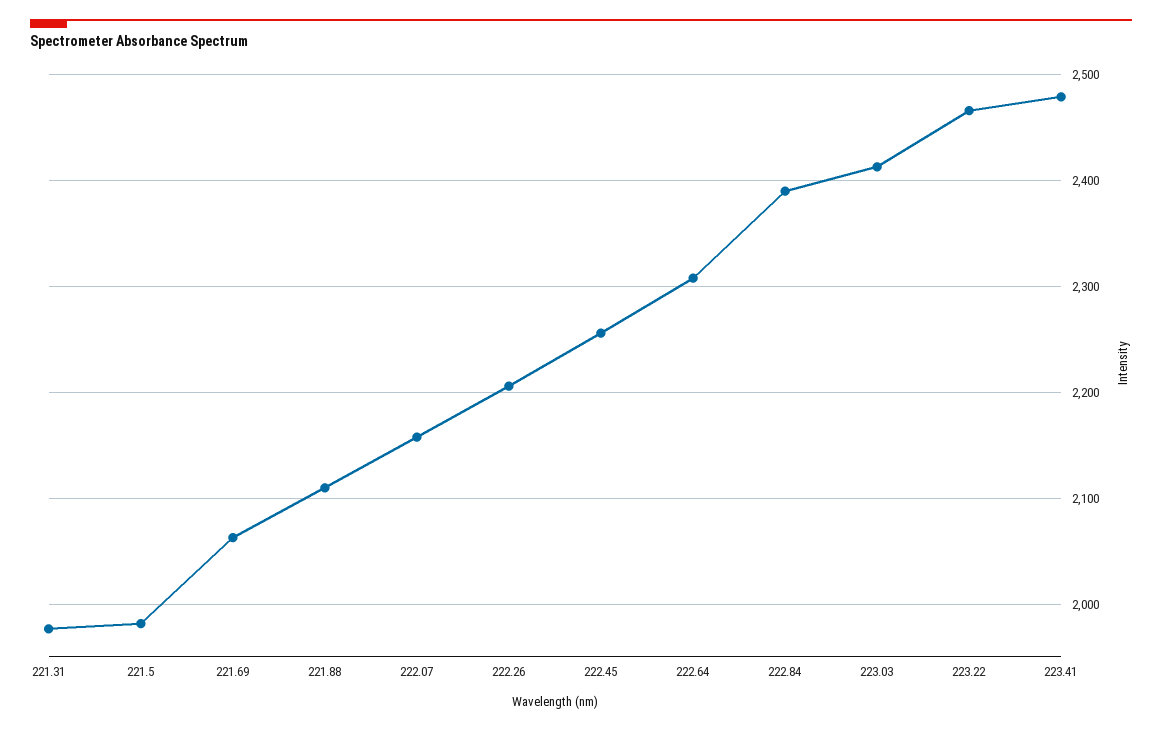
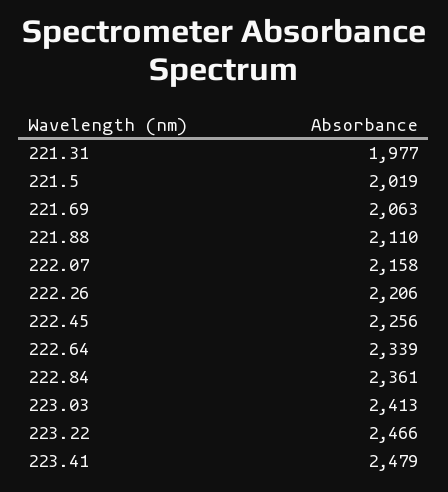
  {
    "221.31": 1977,
-   "221.5": 1980,
+   "221.5": 2019,
    "221.69": 2063,
    "221.88": 2110,
    "222.07": 2158,
    "222.26": 2206,
    "222.45": 2256,
-   "222.64": 2310,
+   "222.64": 2339,
-   "222.84": 2390,
+   "222.84": 2361,
    "223.03": 2413,
    "223.22": 2466,
    "223.41": 2479
  }

